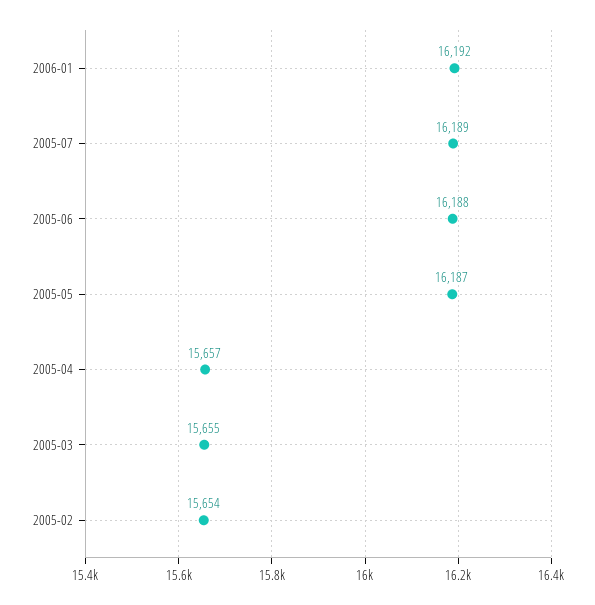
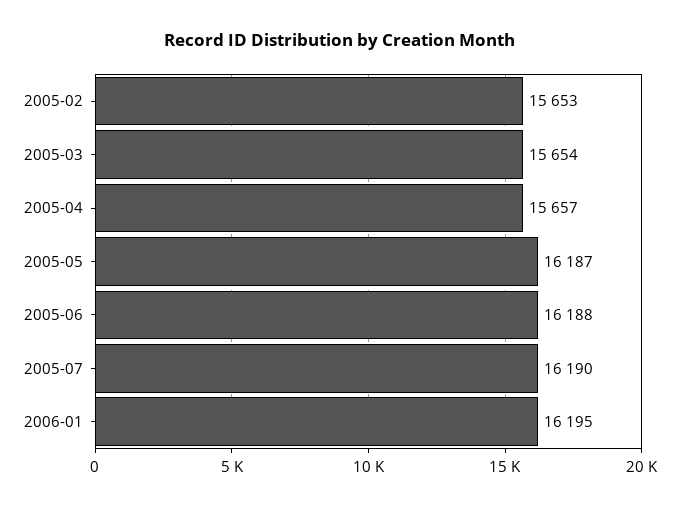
  {
-   "2006-01": 16192,
+   "2006-01": 16195,
-   "2005-07": 16189,
+   "2005-07": 16190,
    "2005-06": 16188,
    "2005-05": 16187,
    "2005-04": 15657,
-   "2005-03": 15655,
+   "2005-03": 15654,
-   "2005-02": 15654
+   "2005-02": 15653
  }

